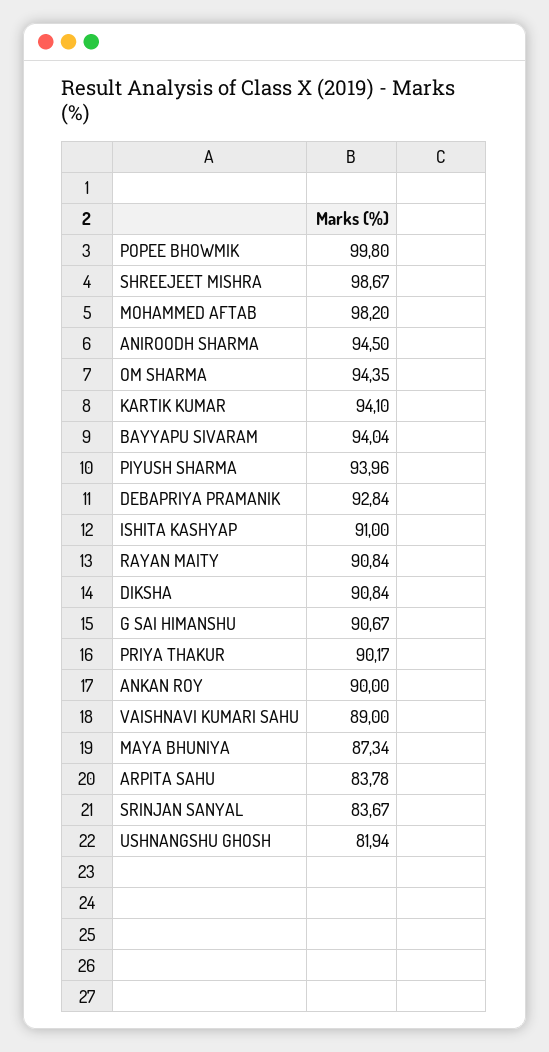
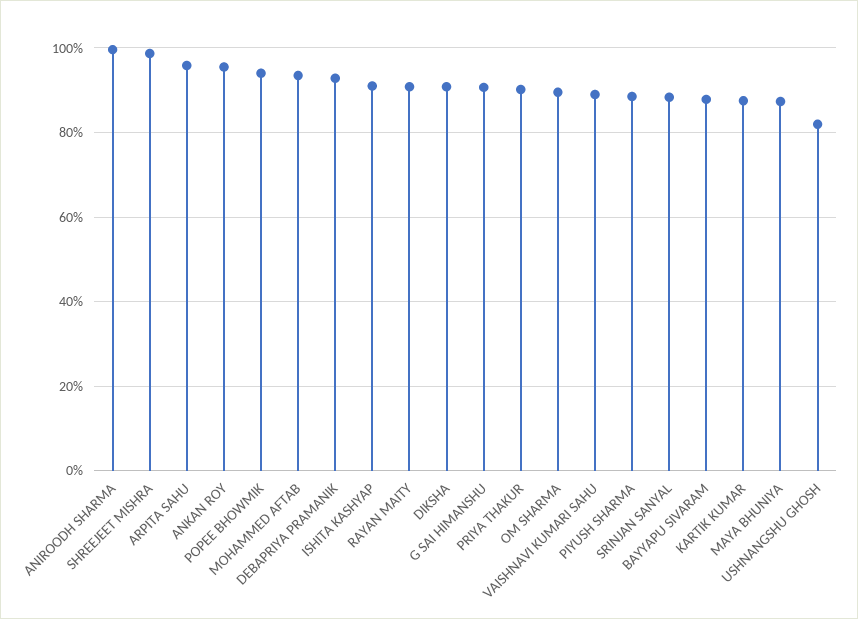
  {
-   "POPEE BHOWMIK": 99.8,
+   "POPEE BHOWMIK": 94,
    "SHREEJEET MISHRA": 98.67,
-   "MOHAMMED AFTAB": 98.2,
+   "MOHAMMED AFTAB": 94,
-   "ANIROODH SHARMA": 94.5,
+   "ANIROODH SHARMA": 100,
-   "OM SHARMA": 94.35,
+   "OM SHARMA": 90,
-   "KARTIK KUMAR": 94.1,
+   "KARTIK KUMAR": 88,
-   "BAYYAPU SIVARAM": 94.04,
+   "BAYYAPU SIVARAM": 88,
-   "PIYUSH SHARMA": 93.96,
+   "PIYUSH SHARMA": 88,
    "DEBAPRIYA PRAMANIK": 92.84,
    "ISHITA KASHYAP": 91,
    "RAYAN MAITY": 90.84,
    "DIKSHA": 90.84,
    "G SAI HIMANSHU": 90.67,
    "PRIYA THAKUR": 90.17,
-   "ANKAN ROY": 90,
+   "ANKAN ROY": 96,
    "VAISHNAVI KUMARI SAHU": 89,
    "MAYA BHUNIYA": 87.34,
-   "ARPITA SAHU": 83.78,
+   "ARPITA SAHU": 96,
-   "SRINJAN SANYAL": 83.67,
+   "SRINJAN SANYAL": 88,
    "USHNANGSHU GHOSH": 81.94
  }

